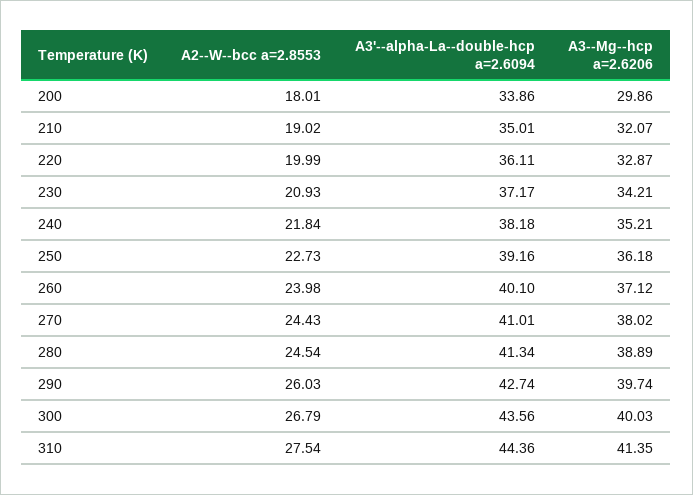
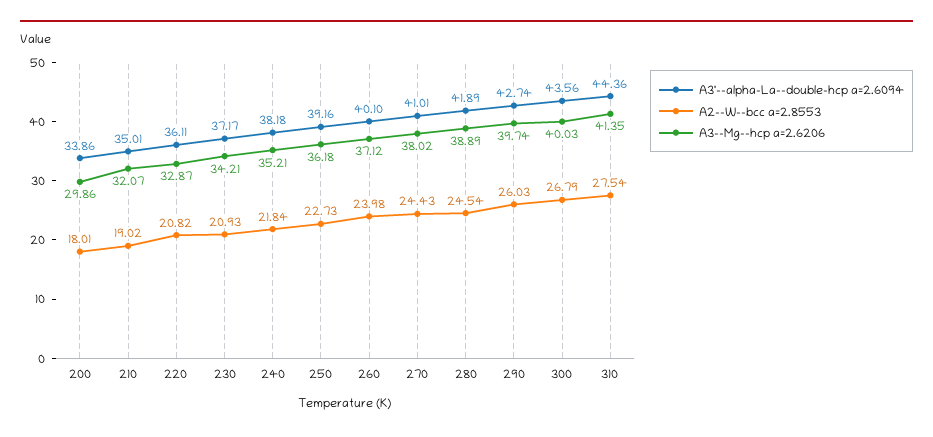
  {
    "A2--W--bcc a=2.8553": {
      "200": 18.01,
      "210": 19.02,
-     "220": 19.99,
+     "220": 20.82,
      "230": 20.93,
      "240": 21.84,
      "250": 22.73,
      "260": 23.98,
      "270": 24.43,
      "280": 24.54,
      "290": 26.03,
      "300": 26.79,
      "310": 27.54
    },
    "A3'--alpha-La--double-hcp a=2.6094": {
      "200": 33.86,
      "210": 35.01,
      "220": 36.11,
      "230": 37.17,
      "240": 38.18,
      "250": 39.16,
      "260": 40.1,
      "270": 41.01,
-     "280": 41.34,
+     "280": 41.89,
      "290": 42.74,
      "300": 43.56,
      "310": 44.36
    },
    "A3--Mg--hcp a=2.6206": {
      "200": 29.86,
      "210": 32.07,
      "220": 32.87,
      "230": 34.21,
      "240": 35.21,
      "250": 36.18,
      "260": 37.12,
      "270": 38.02,
      "280": 38.89,
      "290": 39.74,
      "300": 40.03,
      "310": 41.35
    }
  }

